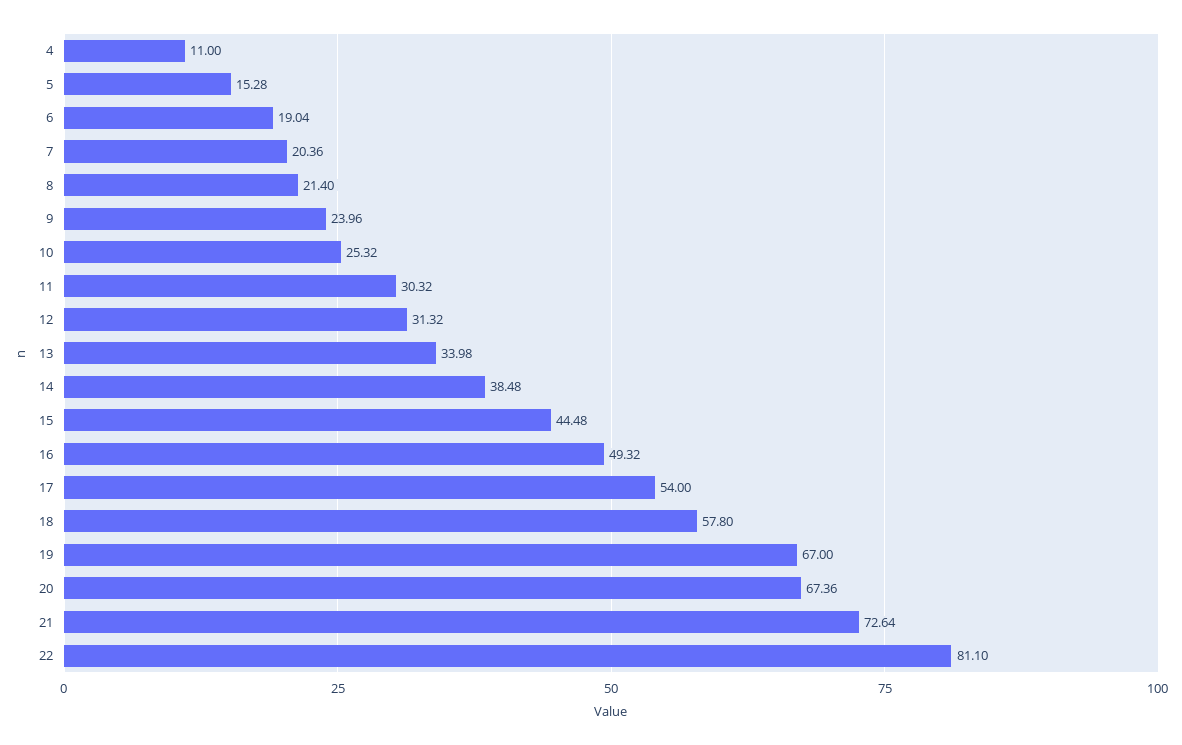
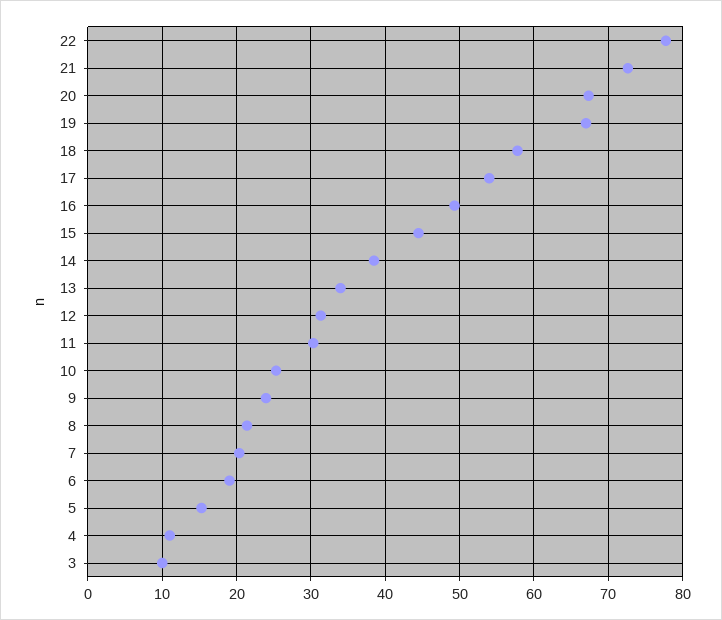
  {
    "4": 11,
    "5": 15.28,
    "6": 19.04,
    "7": 20.36,
    "8": 21.4,
    "9": 23.96,
    "10": 25.32,
    "11": 30.32,
    "12": 31.32,
    "13": 33.98,
    "14": 38.48,
    "15": 44.48,
    "16": 49.32,
    "17": 54,
    "18": 57.8,
    "19": 67,
    "20": 67.36,
    "21": 72.64,
-   "22": 81.1
+   "22": 78,
+   "3": 10
  }

